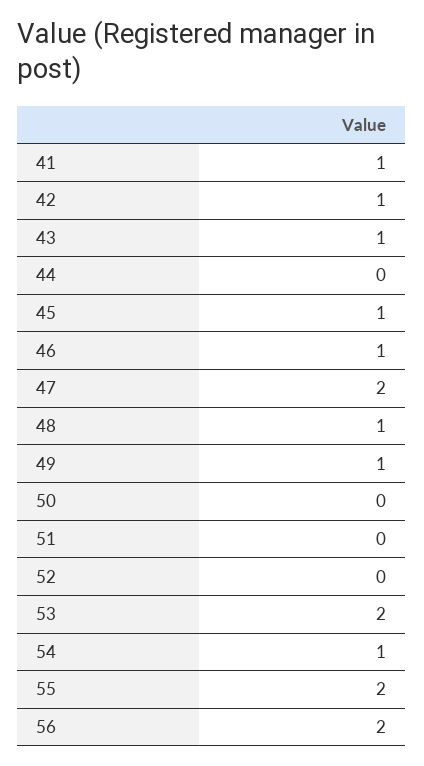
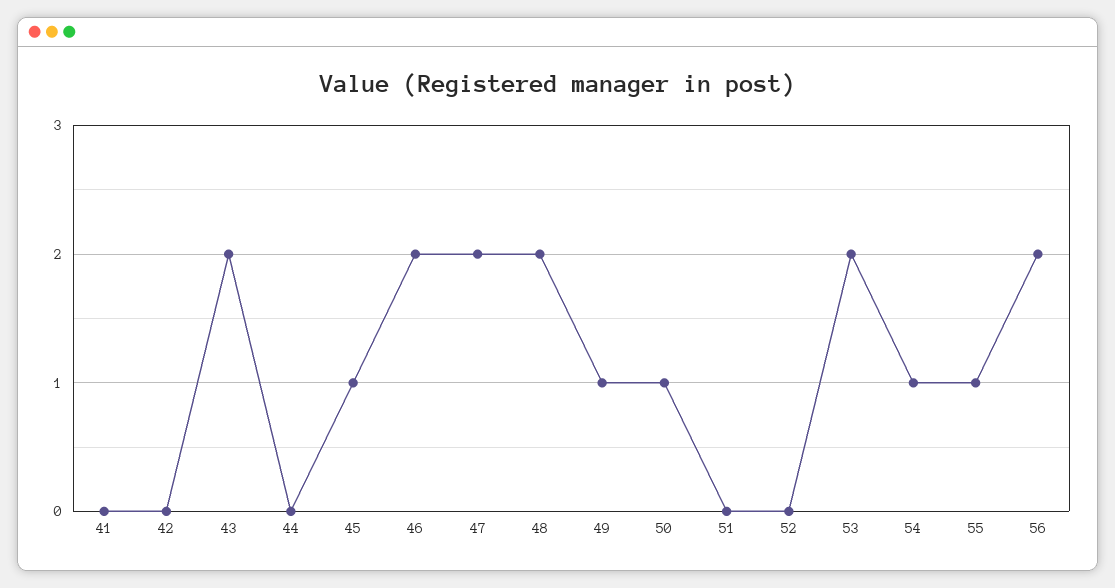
  {
-   "41": 1,
+   "41": 0,
-   "42": 1,
+   "42": 0,
-   "43": 1,
+   "43": 2,
    "44": 0,
    "45": 1,
-   "46": 1,
+   "46": 2,
    "47": 2,
-   "48": 1,
+   "48": 2,
    "49": 1,
-   "50": 0,
+   "50": 1,
    "51": 0,
    "52": 0,
    "53": 2,
    "54": 1,
-   "55": 2,
+   "55": 1,
    "56": 2
  }

